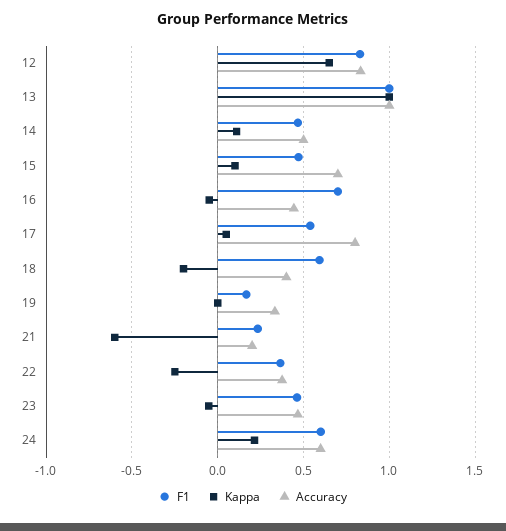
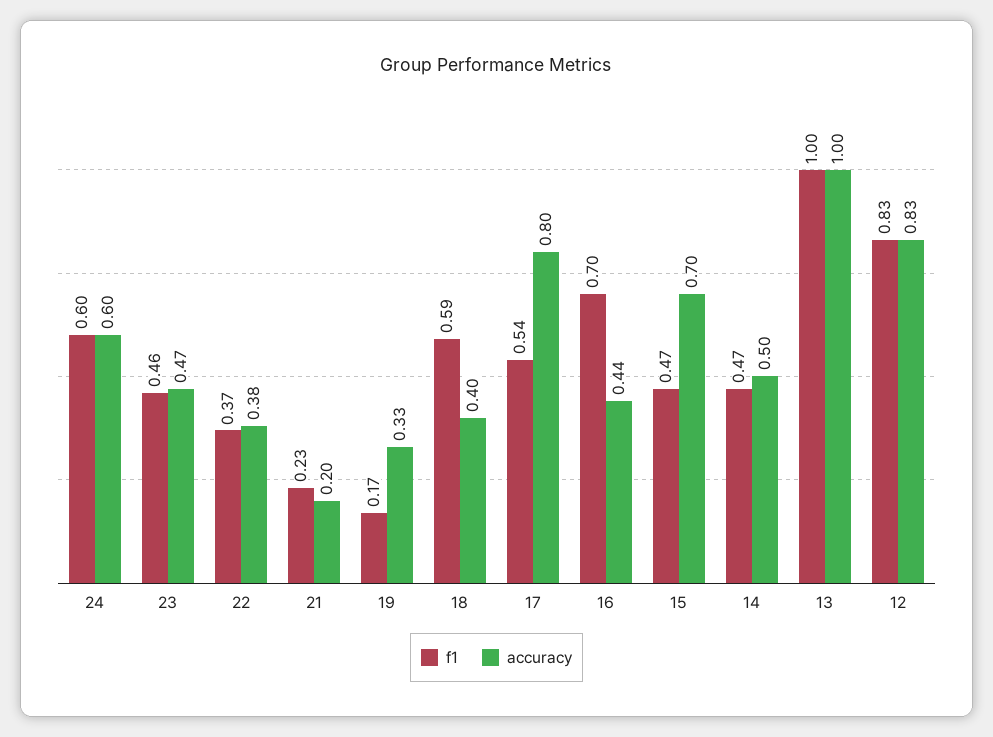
  {
    "F1": {
      "12": 0.83,
      "13": 1,
      "14": 0.47,
      "15": 0.47,
      "16": 0.7,
      "17": 0.54,
      "18": 0.59,
      "19": 0.17,
      "21": 0.23,
      "22": 0.37,
      "23": 0.46,
      "24": 0.6
    },
-   "Kappa": {
-     "12": 0.65,
-     "13": 1,
-     "14": 0.1,
-     "15": 0.1,
-     "16": -0.05,
-     "17": 0.05,
-     "18": -0.2,
-     "19": 0,
-     "21": -0.6,
-     "22": -0.25,
-     "23": -0.05,
-     "24": 0.2
-   },
    "Accuracy": {
      "12": 0.83,
      "13": 1,
      "14": 0.5,
      "15": 0.7,
      "16": 0.44,
      "17": 0.8,
      "18": 0.4,
      "19": 0.33,
      "21": 0.2,
      "22": 0.38,
      "23": 0.47,
      "24": 0.6
    }
  }

